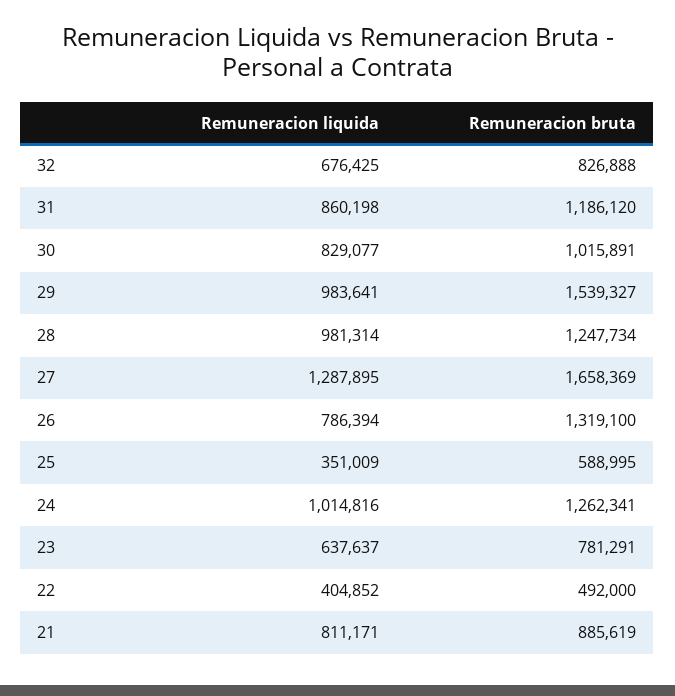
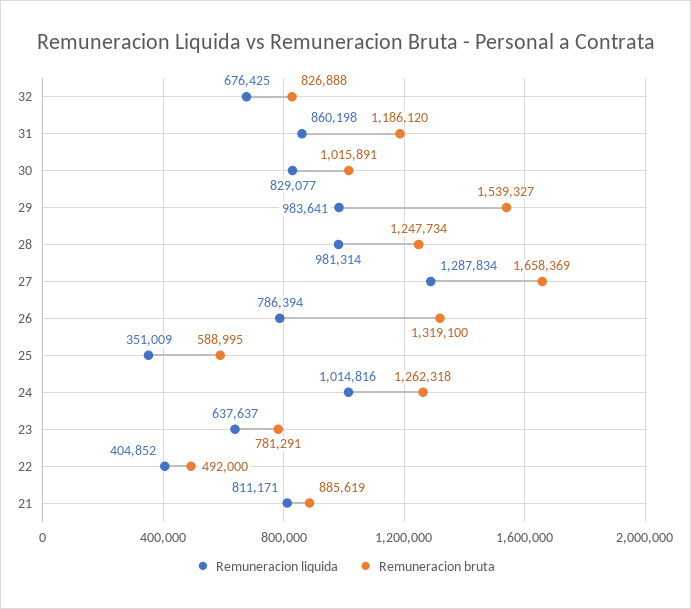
  {
    "Remuneracion liquida": {
      "32": 676425,
      "31": 860198,
      "30": 829077,
      "29": 983641,
      "28": 981314,
-     "27": 1287895,
+     "27": 1287834,
      "26": 786394,
      "25": 351009,
      "24": 1014816,
      "23": 637637,
      "22": 404852,
      "21": 811171
    },
    "Remuneracion bruta": {
      "32": 826888,
      "31": 1186120,
      "30": 1015891,
      "29": 1539327,
      "28": 1247734,
      "27": 1658369,
      "26": 1319100,
      "25": 588995,
-     "24": 1262341,
+     "24": 1262318,
      "23": 781291,
      "22": 492000,
      "21": 885619
    }
  }

